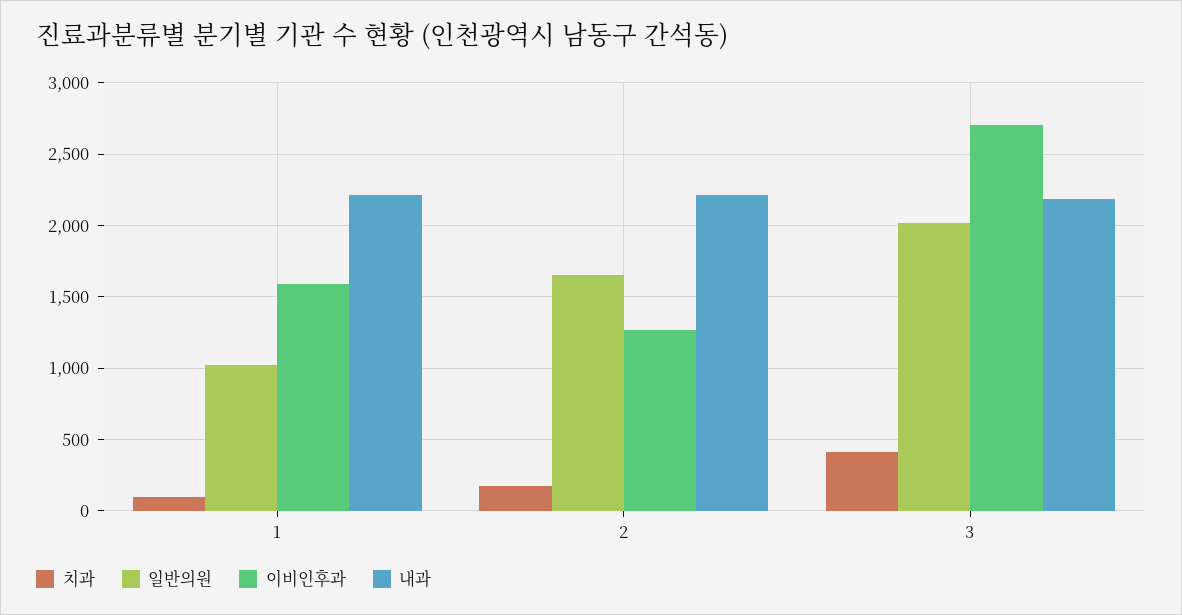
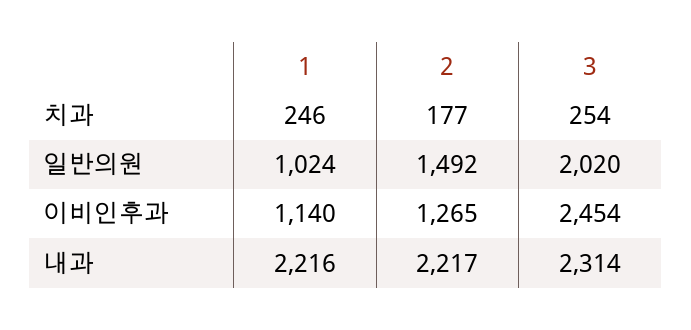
  {
    "치과": {
-     "1": 100,
+     "1": 246,
      "2": 177,
-     "3": 400
+     "3": 254
    },
    "일반의원": {
      "1": 1024,
-     "2": 1650,
+     "2": 1492,
      "3": 2020
    },
    "이비인후과": {
-     "1": 1600,
+     "1": 1140,
      "2": 1265,
-     "3": 2700
+     "3": 2454
    },
    "내과": {
      "1": 2216,
      "2": 2217,
-     "3": 2200
+     "3": 2314
    }
  }

